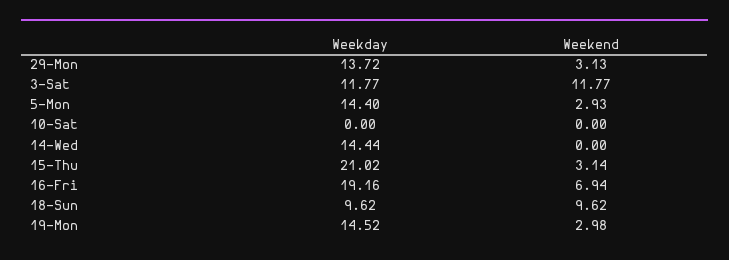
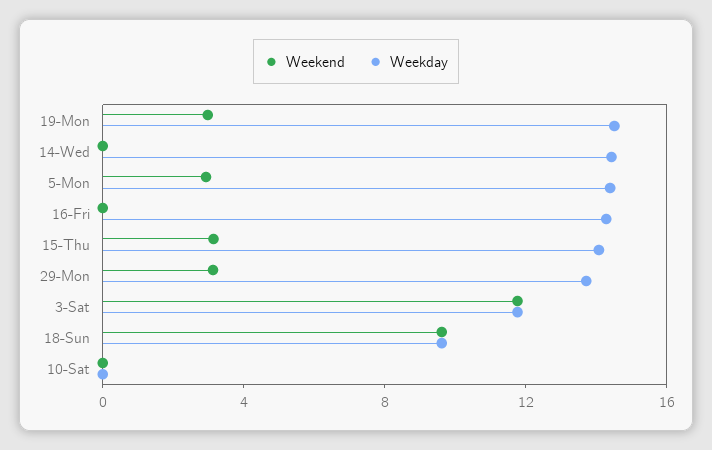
  {
    "Weekday": {
      "29-Mon": 13.72,
      "3-Sat": 11.77,
      "5-Mon": 14.4,
      "10-Sat": 0,
      "14-Wed": 14.44,
-     "15-Thu": 21.02,
+     "15-Thu": 14,
-     "16-Fri": 19.16,
+     "16-Fri": 14,
      "18-Sun": 9.62,
      "19-Mon": 14.52
    },
    "Weekend": {
      "29-Mon": 3.13,
      "3-Sat": 11.77,
      "5-Mon": 2.93,
      "10-Sat": 0,
      "14-Wed": 0,
      "15-Thu": 3.14,
-     "16-Fri": 6.94,
+     "16-Fri": 0,
      "18-Sun": 9.62,
      "19-Mon": 2.98
    }
  }

